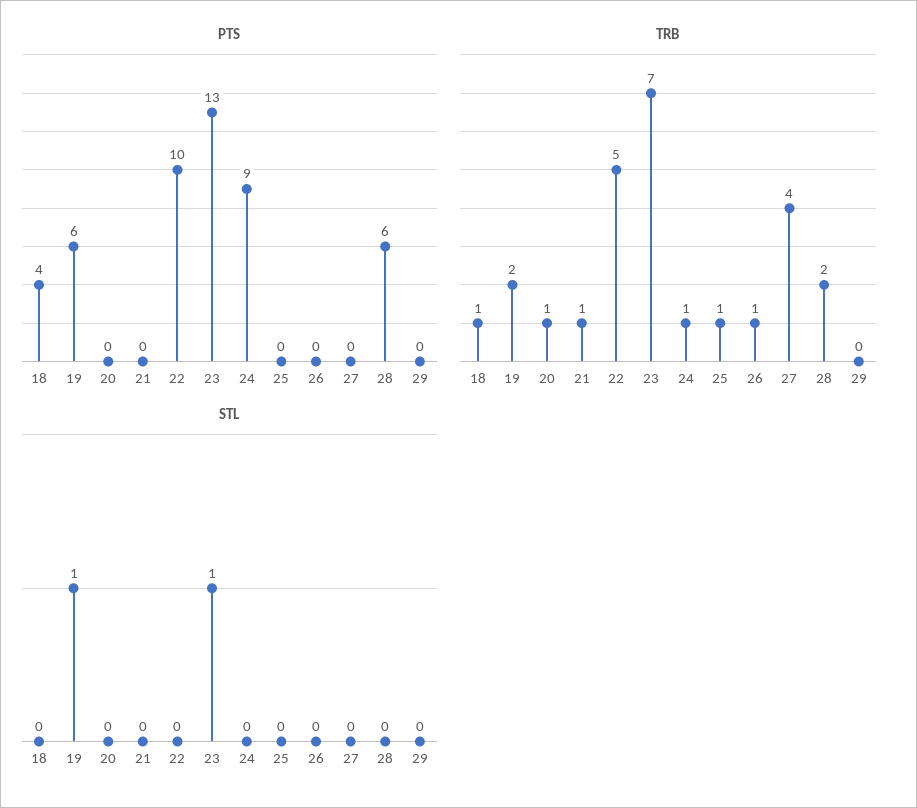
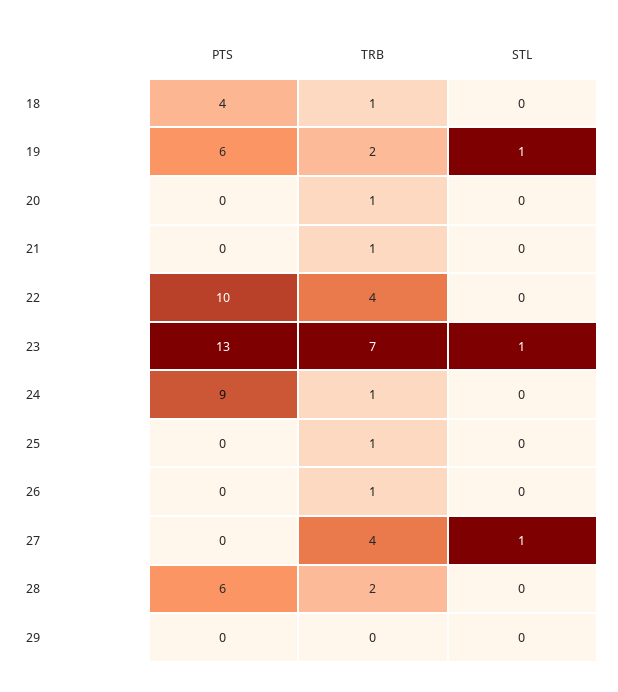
  {
    "PTS": {
      "18": 4,
      "19": 6,
      "20": 0,
      "21": 0,
      "22": 10,
      "23": 13,
      "24": 9,
      "25": 0,
      "26": 0,
      "27": 0,
      "28": 6,
      "29": 0
    },
    "TRB": {
      "18": 1,
      "19": 2,
      "20": 1,
      "21": 1,
-     "22": 5,
+     "22": 4,
      "23": 7,
      "24": 1,
      "25": 1,
      "26": 1,
      "27": 4,
      "28": 2,
      "29": 0
    },
    "STL": {
      "18": 0,
      "19": 1,
      "20": 0,
      "21": 0,
      "22": 0,
      "23": 1,
      "24": 0,
      "25": 0,
      "26": 0,
-     "27": 0,
+     "27": 1,
      "28": 0,
      "29": 0
    }
  }

